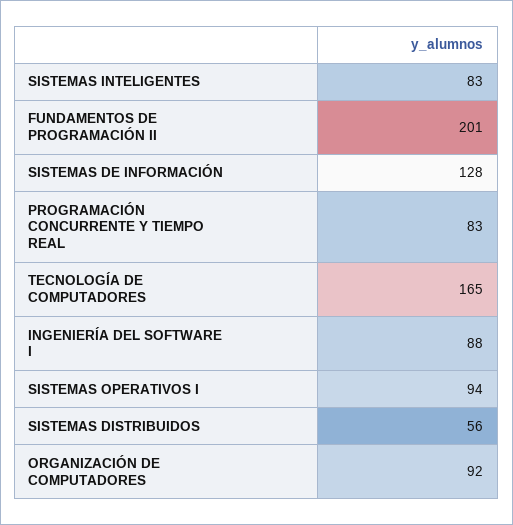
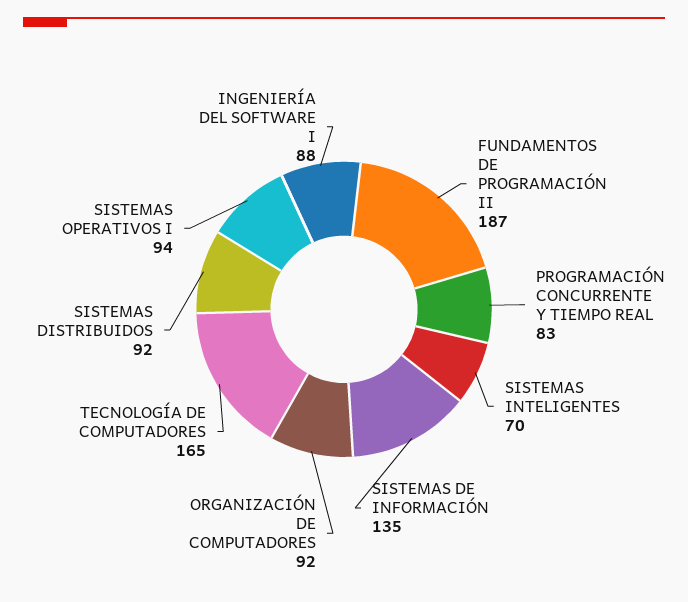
  {
-   "SISTEMAS INTELIGENTES": 83,
+   "SISTEMAS INTELIGENTES": 70,
-   "FUNDAMENTOS DE PROGRAMACIÓN II": 201,
+   "FUNDAMENTOS DE PROGRAMACIÓN II": 187,
-   "SISTEMAS DE INFORMACIÓN": 128,
+   "SISTEMAS DE INFORMACIÓN": 135,
    "PROGRAMACIÓN CONCURRENTE Y TIEMPO REAL": 83,
    "TECNOLOGÍA DE COMPUTADORES": 165,
    "INGENIERÍA DEL SOFTWARE I": 88,
    "SISTEMAS OPERATIVOS I": 94,
-   "SISTEMAS DISTRIBUIDOS": 56,
+   "SISTEMAS DISTRIBUIDOS": 92,
    "ORGANIZACIÓN DE COMPUTADORES": 92
  }

